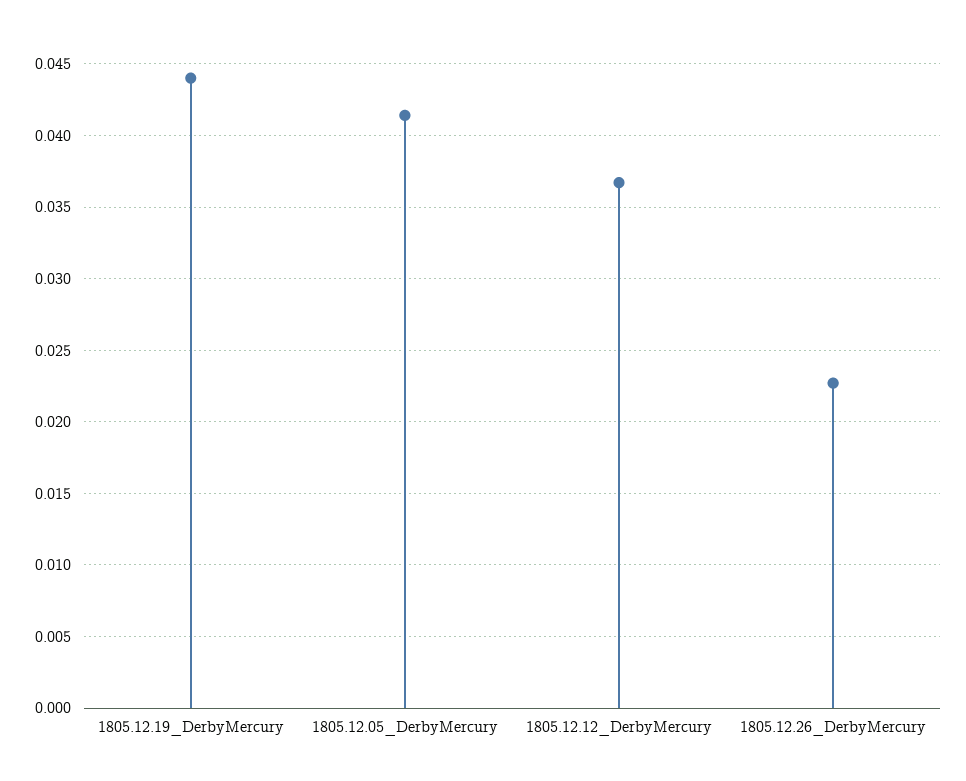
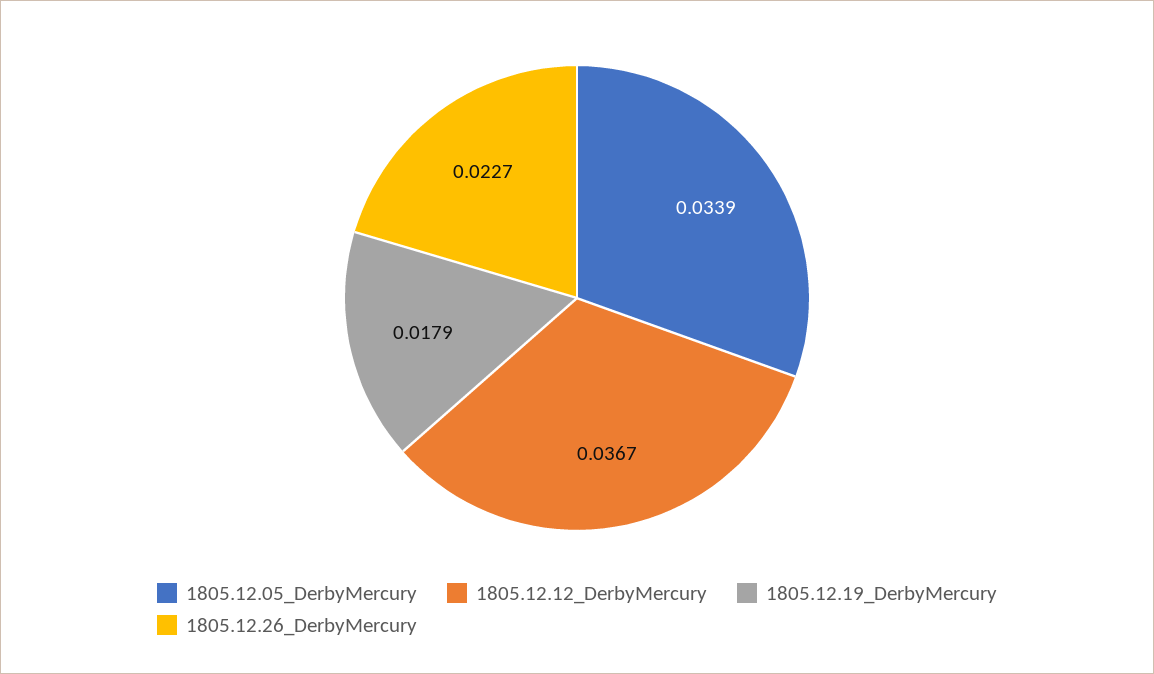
  {
-   "1805.12.19_DerbyMercury": 0.044,
+   "1805.12.19_DerbyMercury": 0.0179,
-   "1805.12.05_DerbyMercury": 0.0415,
+   "1805.12.05_DerbyMercury": 0.0339,
    "1805.12.12_DerbyMercury": 0.0367,
    "1805.12.26_DerbyMercury": 0.0227
  }

